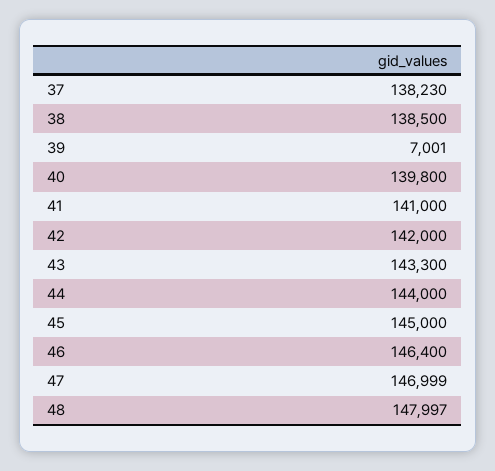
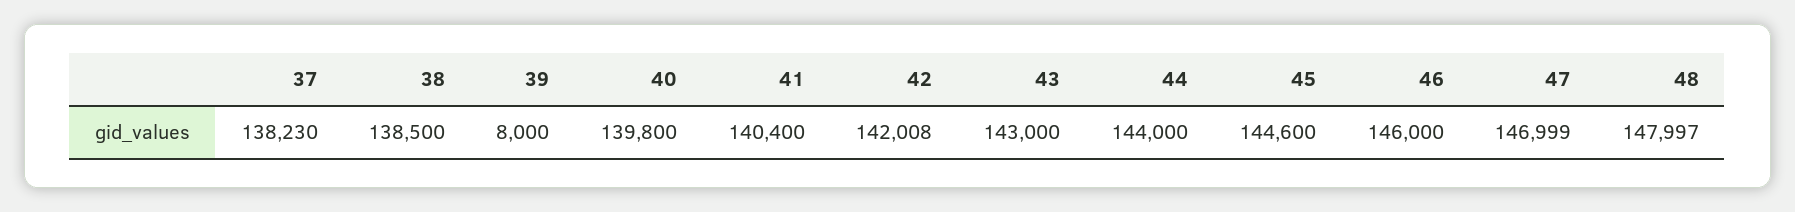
  {
    "37": 138230,
    "38": 138500,
-   "39": 7001,
+   "39": 8000,
    "40": 139800,
-   "41": 141000,
+   "41": 140400,
-   "42": 142000,
+   "42": 142008,
-   "43": 143300,
+   "43": 143000,
    "44": 144000,
-   "45": 145000,
+   "45": 144600,
-   "46": 146400,
+   "46": 146000,
    "47": 146999,
    "48": 147997
  }

